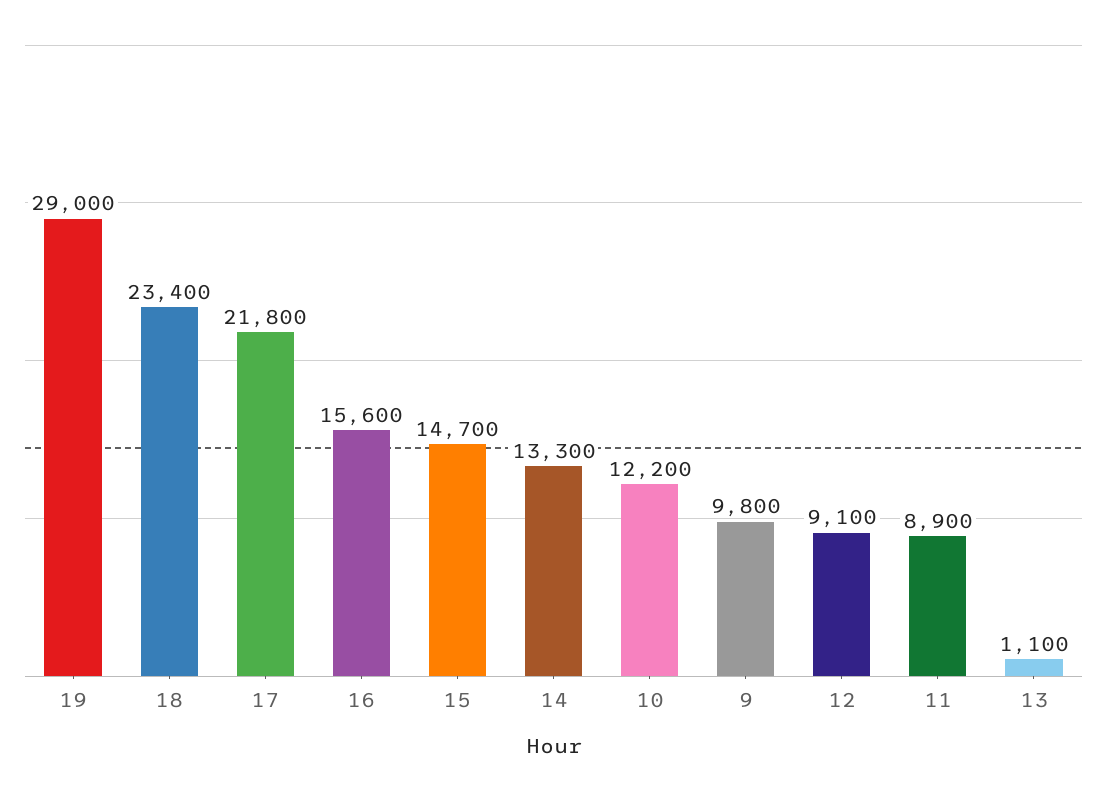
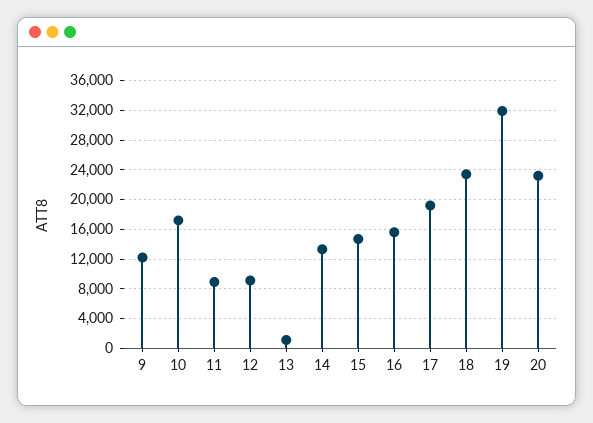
  {
-   "19": 29000,
+   "19": 32000,
    "18": 23400,
-   "17": 21800,
+   "17": 19000,
    "16": 15600,
    "15": 14700,
    "14": 13300,
-   "10": 12200,
+   "10": 17000,
-   "9": 9800,
+   "9": 12000,
    "12": 9100,
    "11": 8900,
-   "13": 1100
+   "13": 1100,
+   "20": 23000
  }

